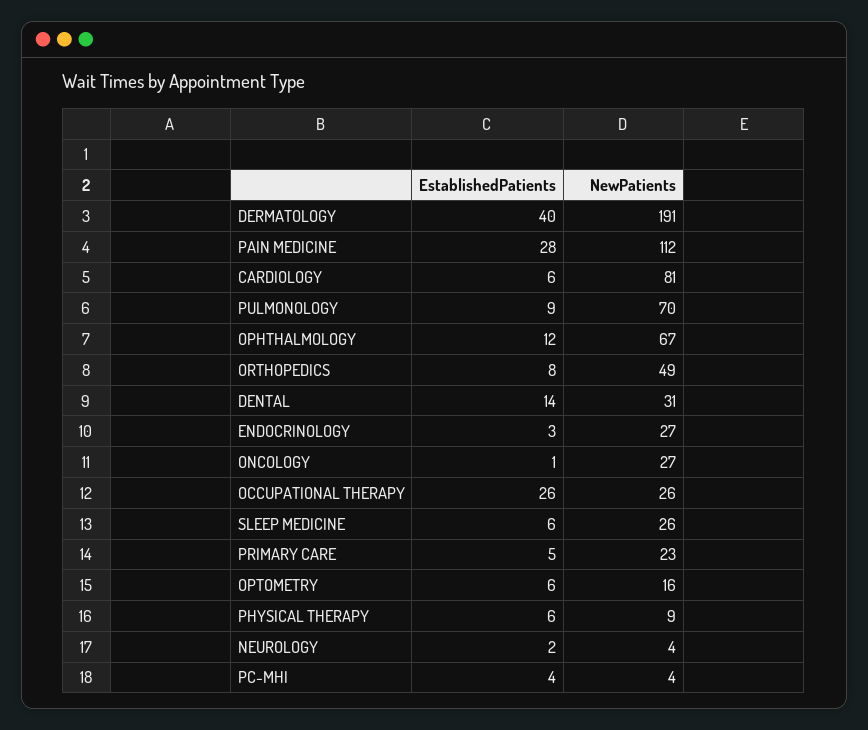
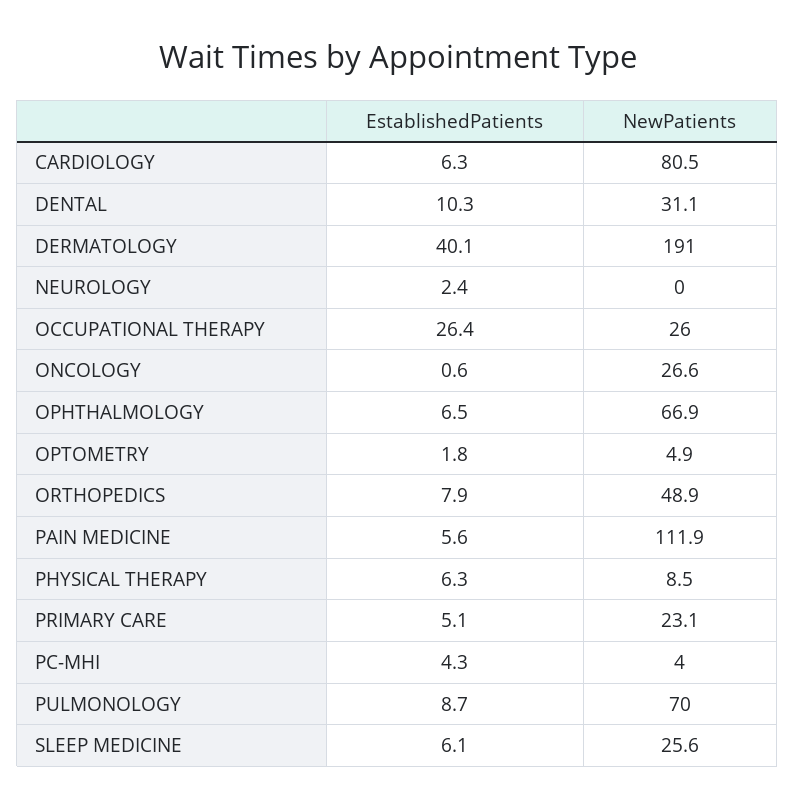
  {
    "EstablishedPatients": {
      "DERMATOLOGY": 40.1,
-     "PAIN MEDICINE": 28,
+     "PAIN MEDICINE": 5.6,
      "CARDIOLOGY": 6.3,
      "PULMONOLOGY": 8.7,
-     "OPHTHALMOLOGY": 12,
+     "OPHTHALMOLOGY": 6.5,
      "ORTHOPEDICS": 7.9,
-     "DENTAL": 14,
+     "DENTAL": 10.3,
-     "ENDOCRINOLOGY": 3,
      "ONCOLOGY": 0.6,
      "OCCUPATIONAL THERAPY": 26.4,
      "SLEEP MEDICINE": 6.1,
      "PRIMARY CARE": 5.1,
-     "OPTOMETRY": 6,
+     "OPTOMETRY": 1.8,
      "PHYSICAL THERAPY": 6.3,
      "NEUROLOGY": 2.4,
      "PC-MHI": 4.3
    },
    "NewPatients": {
      "DERMATOLOGY": 191,
      "PAIN MEDICINE": 111.9,
      "CARDIOLOGY": 80.5,
      "PULMONOLOGY": 70,
      "OPHTHALMOLOGY": 66.9,
      "ORTHOPEDICS": 48.9,
      "DENTAL": 31.1,
-     "ENDOCRINOLOGY": 27,
      "ONCOLOGY": 26.6,
      "OCCUPATIONAL THERAPY": 26,
      "SLEEP MEDICINE": 25.6,
      "PRIMARY CARE": 23.1,
-     "OPTOMETRY": 16,
+     "OPTOMETRY": 4.9,
      "PHYSICAL THERAPY": 8.5,
-     "NEUROLOGY": 4,
+     "NEUROLOGY": 0,
      "PC-MHI": 4
    }
  }

